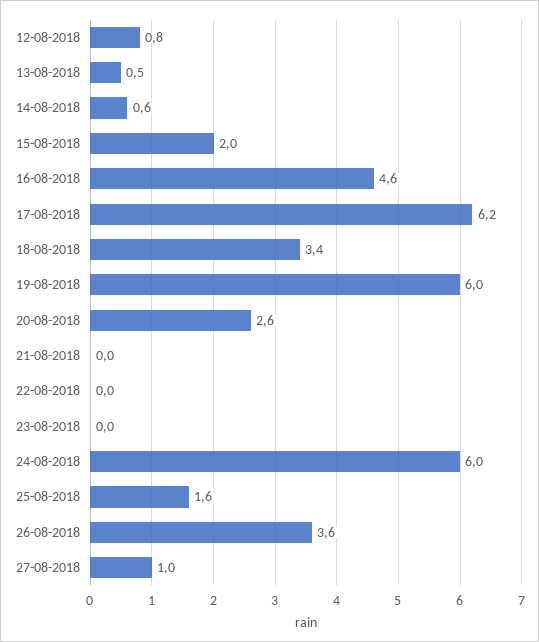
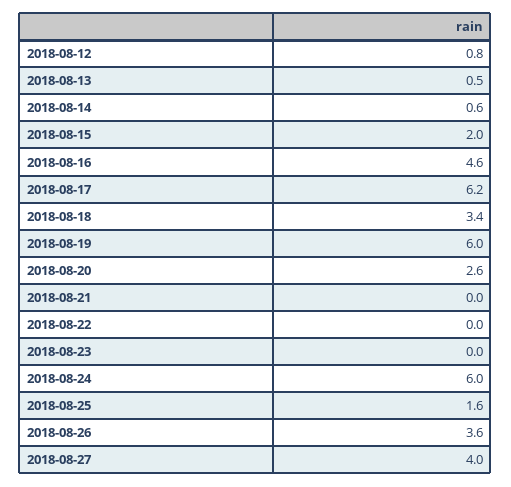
  {
    "12-08-2018": 0.8,
    "13-08-2018": 0.5,
    "14-08-2018": 0.6,
    "15-08-2018": 2,
    "16-08-2018": 4.6,
    "17-08-2018": 6.2,
    "18-08-2018": 3.4,
    "19-08-2018": 6,
    "20-08-2018": 2.6,
    "21-08-2018": 0,
    "22-08-2018": 0,
    "23-08-2018": 0,
    "24-08-2018": 6,
    "25-08-2018": 1.6,
    "26-08-2018": 3.6,
-   "27-08-2018": 1
+   "27-08-2018": 4
  }

